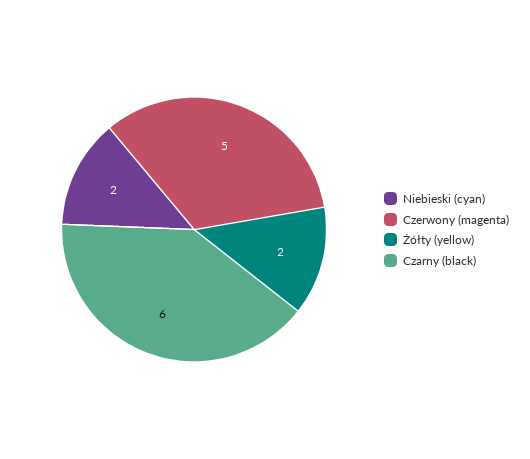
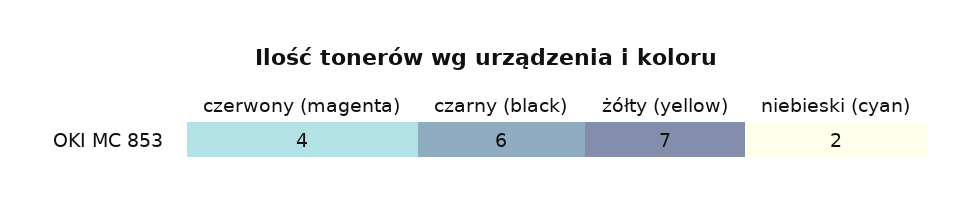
  {
    "Niebieski (cyan)": 2,
-   "Czerwony (magenta)": 5,
+   "Czerwony (magenta)": 4,
-   "Żółty (yellow)": 2,
+   "Żółty (yellow)": 7,
    "Czarny (black)": 6
  }

